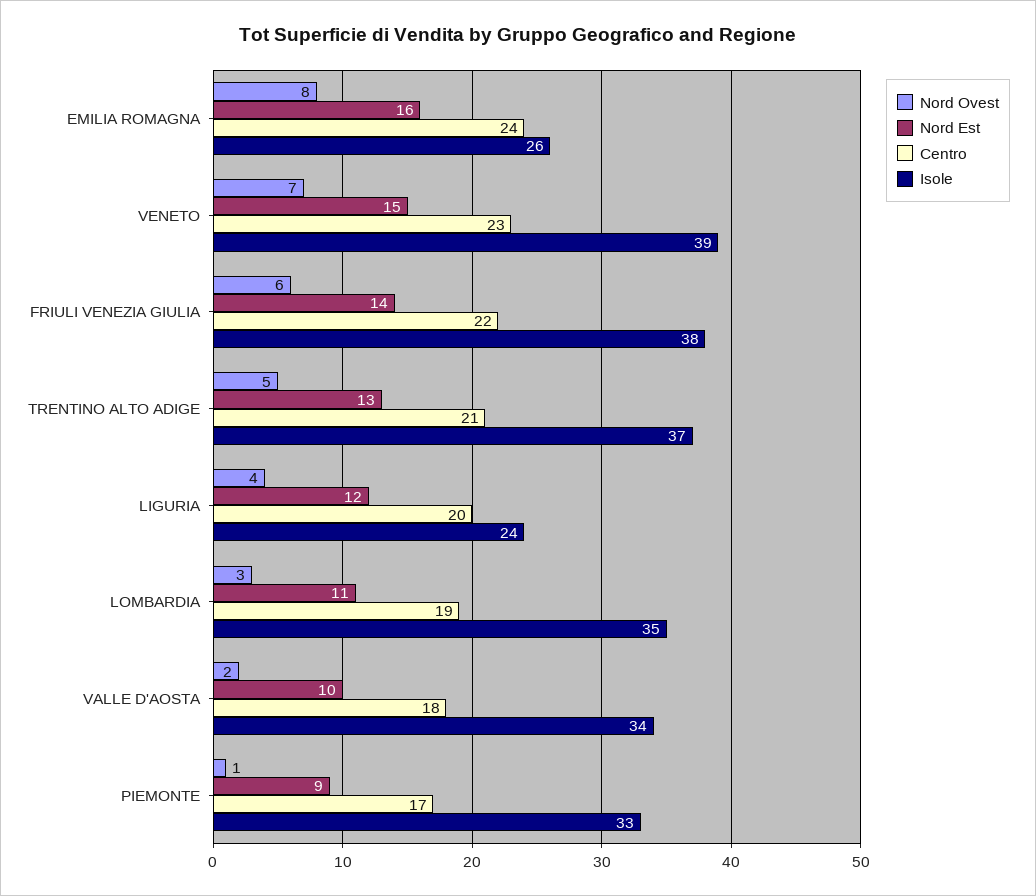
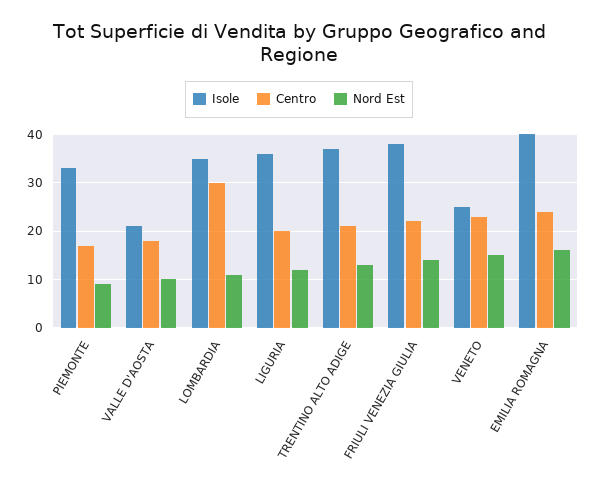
  {
-   "Nord Ovest": {
-     "EMILIA ROMAGNA": 8,
-     "VENETO": 7,
-     "FRIULI VENEZIA GIULIA": 6,
-     "TRENTINO ALTO ADIGE": 5,
-     "LIGURIA": 4,
-     "LOMBARDIA": 3,
-     "VALLE D'AOSTA": 2,
-     "PIEMONTE": 1
-   },
    "Nord Est": {
      "EMILIA ROMAGNA": 16,
      "VENETO": 15,
      "FRIULI VENEZIA GIULIA": 14,
      "TRENTINO ALTO ADIGE": 13,
      "LIGURIA": 12,
      "LOMBARDIA": 11,
      "VALLE D'AOSTA": 10,
      "PIEMONTE": 9
    },
    "Centro": {
      "EMILIA ROMAGNA": 24,
      "VENETO": 23,
      "FRIULI VENEZIA GIULIA": 22,
      "TRENTINO ALTO ADIGE": 21,
      "LIGURIA": 20,
-     "LOMBARDIA": 19,
+     "LOMBARDIA": 30,
      "VALLE D'AOSTA": 18,
      "PIEMONTE": 17
    },
    "Isole": {
-     "EMILIA ROMAGNA": 26,
+     "EMILIA ROMAGNA": 40,
-     "VENETO": 39,
+     "VENETO": 25,
      "FRIULI VENEZIA GIULIA": 38,
      "TRENTINO ALTO ADIGE": 37,
-     "LIGURIA": 24,
+     "LIGURIA": 35,
      "LOMBARDIA": 35,
-     "VALLE D'AOSTA": 34,
+     "VALLE D'AOSTA": 20,
      "PIEMONTE": 33
    }
  }

